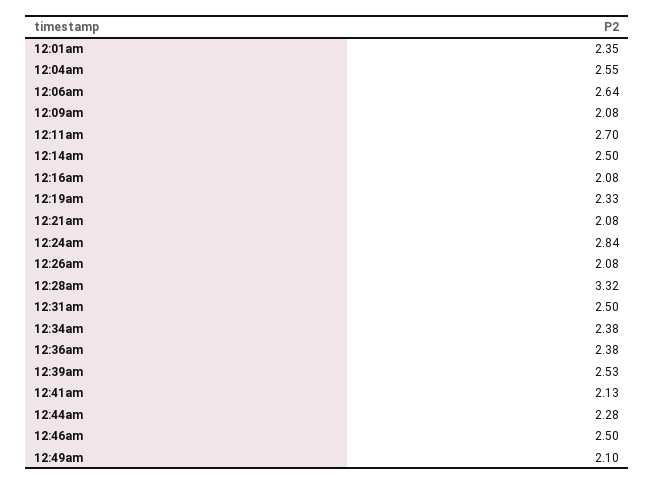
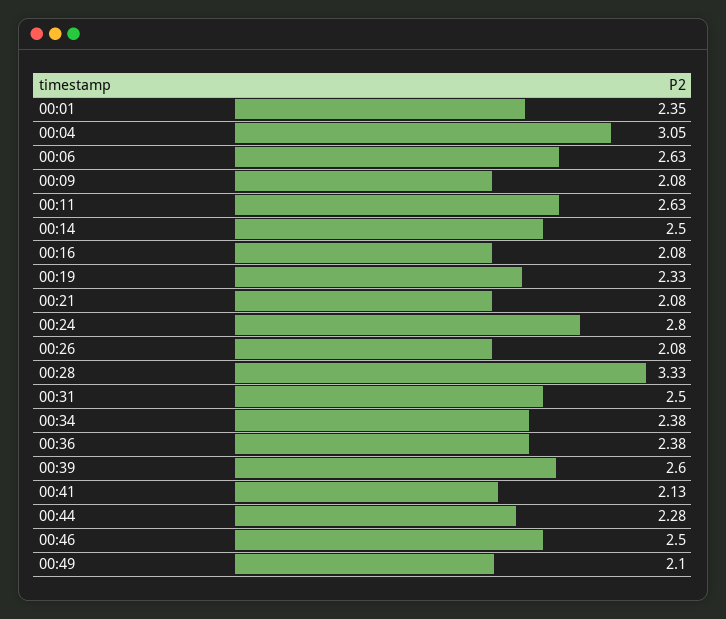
  {
    "12:01am": 2.35,
-   "12:04am": 2.55,
+   "12:04am": 3.05,
-   "12:06am": 2.64,
+   "12:06am": 2.63,
    "12:09am": 2.08,
-   "12:11am": 2.7,
+   "12:11am": 2.63,
    "12:14am": 2.5,
    "12:16am": 2.08,
    "12:19am": 2.33,
    "12:21am": 2.08,
-   "12:24am": 2.84,
+   "12:24am": 2.8,
    "12:26am": 2.08,
-   "12:28am": 3.32,
+   "12:28am": 3.33,
    "12:31am": 2.5,
    "12:34am": 2.38,
    "12:36am": 2.38,
-   "12:39am": 2.53,
+   "12:39am": 2.6,
    "12:41am": 2.13,
    "12:44am": 2.28,
    "12:46am": 2.5,
    "12:49am": 2.1
  }

